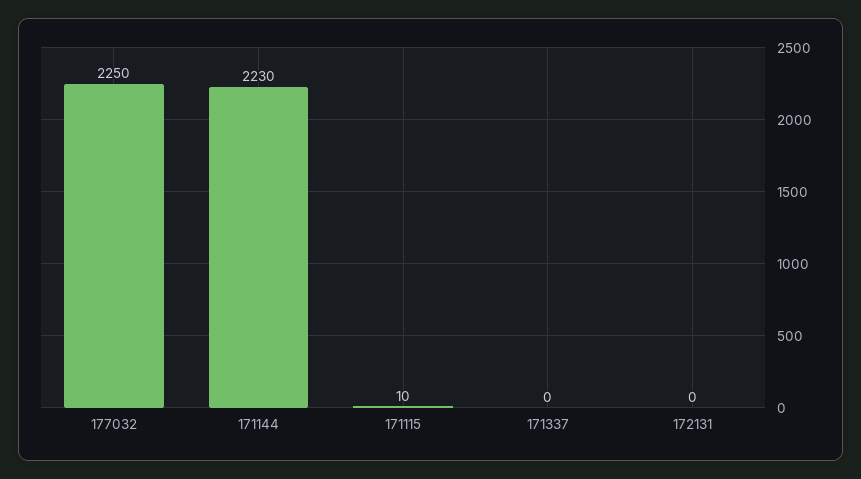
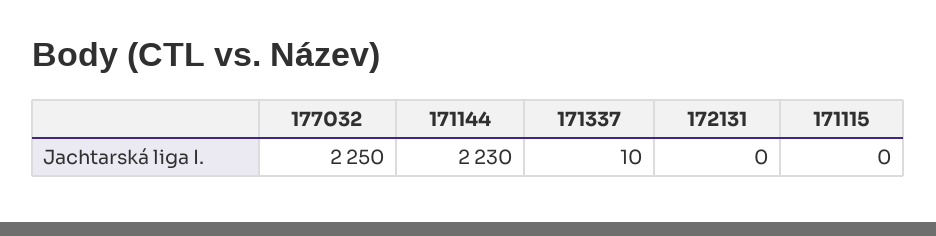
  {
    "177032": 2250,
    "171144": 2230,
-   "171115": 10,
+   "171115": 0,
-   "171337": 0,
+   "171337": 10,
    "172131": 0
  }

